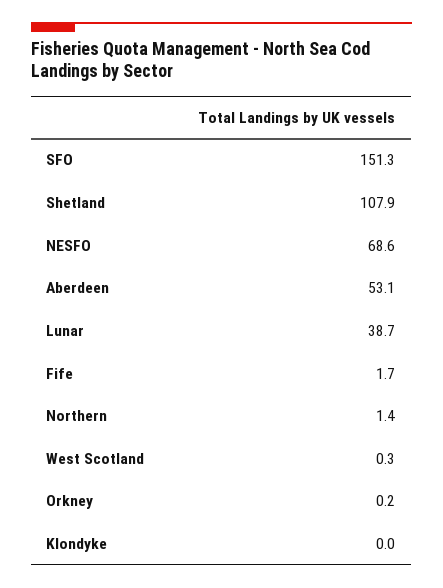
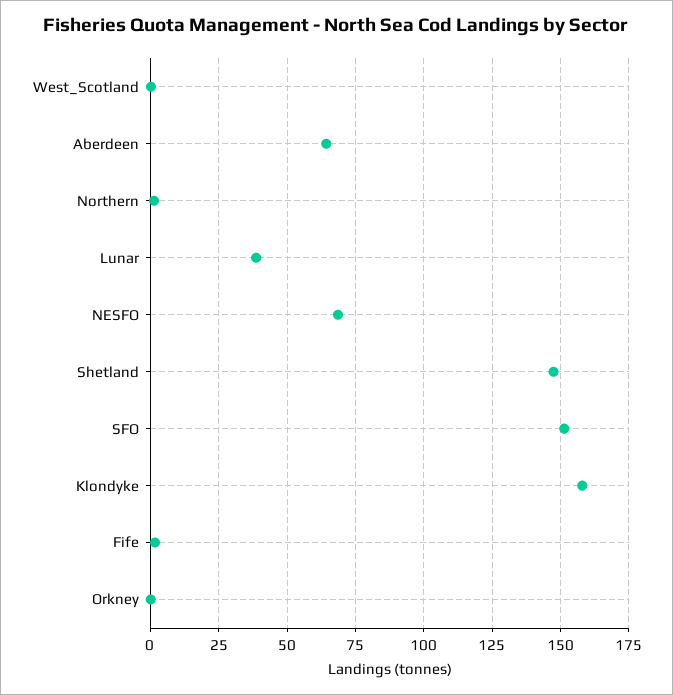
  {
    "SFO": 151.3,
-   "Shetland": 107.9,
+   "Shetland": 147.5,
    "NESFO": 68.6,
-   "Aberdeen": 53.1,
+   "Aberdeen": 65,
    "Lunar": 38.7,
    "Fife": 1.7,
    "Northern": 1.4,
    "West Scotland": 0.3,
    "Orkney": 0.2,
-   "Klondyke": 0
+   "Klondyke": 157.5
  }

